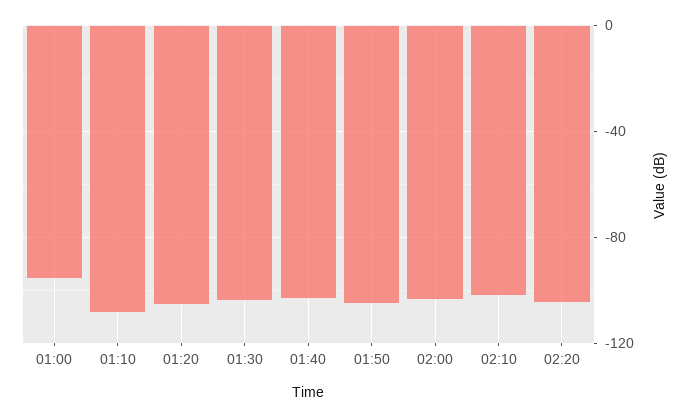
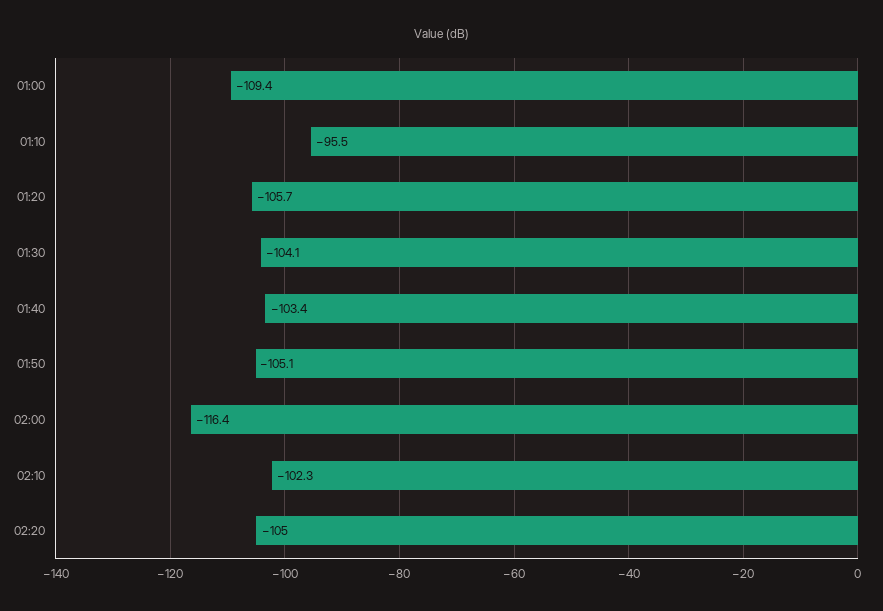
  {
-   "01:00": -95,
+   "01:00": -109.4,
-   "01:10": -110,
+   "01:10": -95.5,
    "01:20": -105.7,
    "01:30": -104.1,
    "01:40": -103.4,
    "01:50": -105.1,
-   "02:00": -105,
+   "02:00": -116.4,
    "02:10": -102.3,
    "02:20": -105
  }

